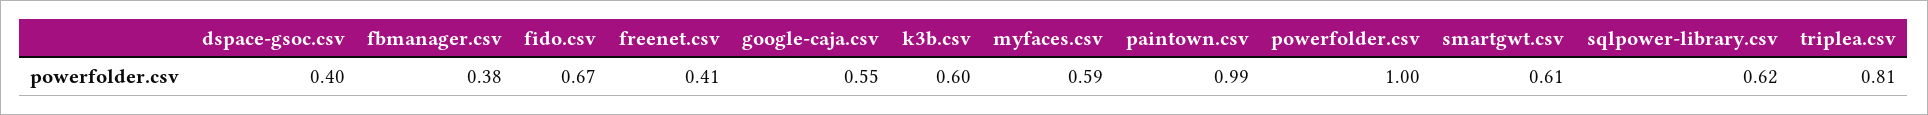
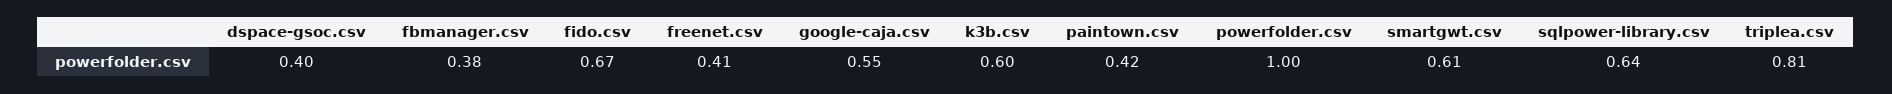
  {
    "dspace-gsoc.csv": 0.4,
    "fbmanager.csv": 0.38,
    "fido.csv": 0.67,
    "freenet.csv": 0.41,
    "google-caja.csv": 0.55,
    "k3b.csv": 0.6,
-   "myfaces.csv": 0.59,
-   "paintown.csv": 0.99,
+   "paintown.csv": 0.42,
    "powerfolder.csv": 1,
    "smartgwt.csv": 0.61,
-   "sqlpower-library.csv": 0.62,
+   "sqlpower-library.csv": 0.64,
    "triplea.csv": 0.81
  }

